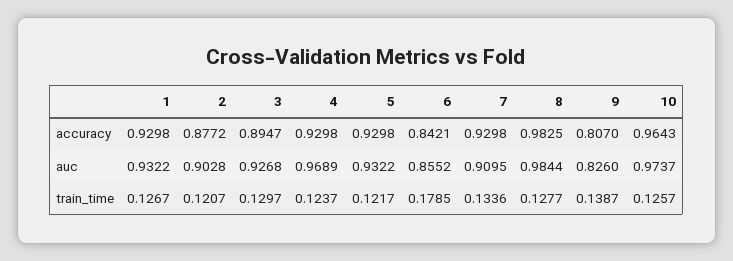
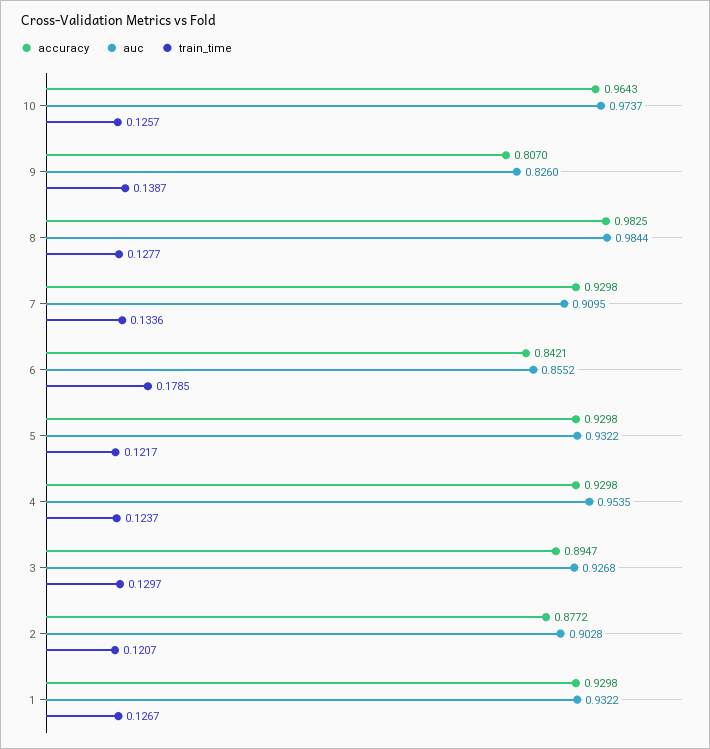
  {
    "accuracy": {
      "1": 0.9298,
      "2": 0.8772,
      "3": 0.8947,
      "4": 0.9298,
      "5": 0.9298,
      "6": 0.8421,
      "7": 0.9298,
      "8": 0.9825,
      "9": 0.807,
      "10": 0.9643
    },
    "auc": {
      "1": 0.9322,
      "2": 0.9028,
      "3": 0.9268,
-     "4": 0.9689,
+     "4": 0.9535,
      "5": 0.9322,
      "6": 0.8552,
      "7": 0.9095,
      "8": 0.9844,
      "9": 0.826,
      "10": 0.9737
    },
    "train_time": {
      "1": 0.1267,
      "2": 0.1207,
      "3": 0.1297,
      "4": 0.1237,
      "5": 0.1217,
      "6": 0.1785,
      "7": 0.1336,
      "8": 0.1277,
      "9": 0.1387,
      "10": 0.1257
    }
  }

